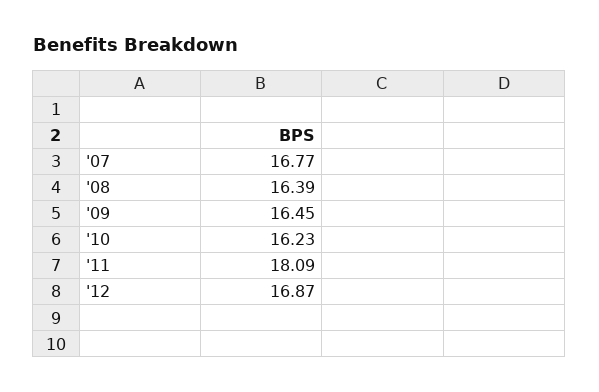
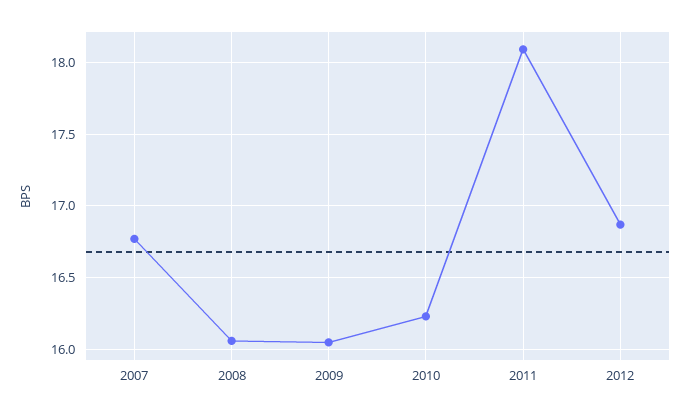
  {
    "'07": 16.77,
-   "'08": 16.39,
+   "'08": 16.05,
-   "'09": 16.45,
+   "'09": 16.05,
    "'10": 16.23,
    "'11": 18.09,
    "'12": 16.87
  }

